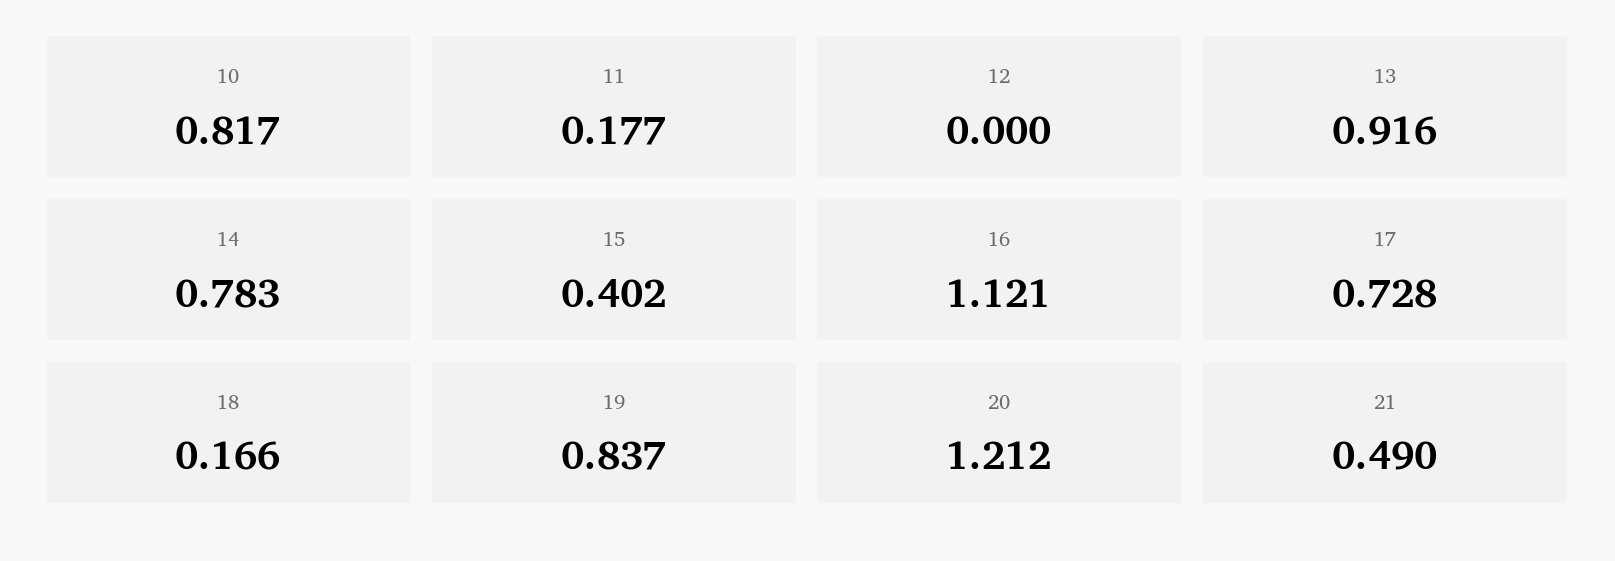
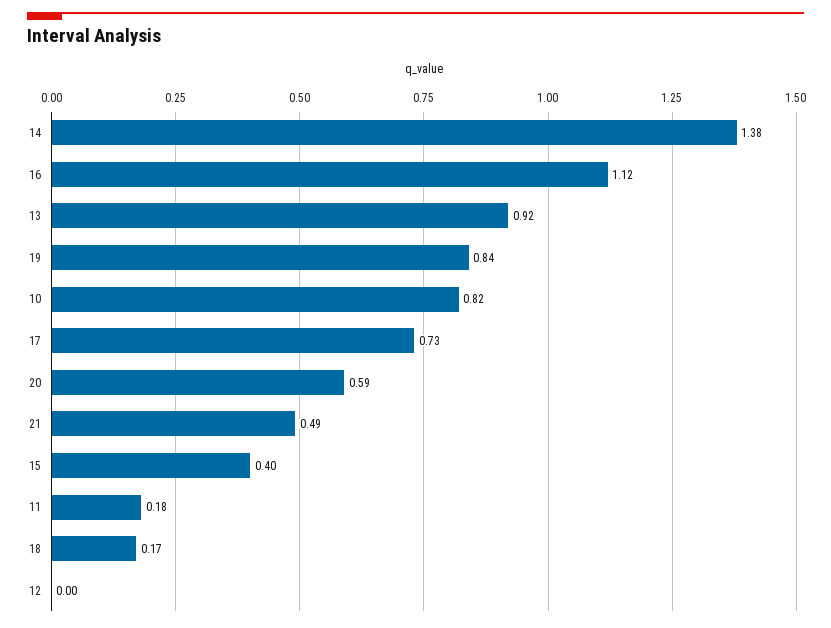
  {
    "10": 0.817,
    "11": 0.177,
    "12": 0,
    "13": 0.916,
-   "14": 0.783,
+   "14": 1.38,
    "15": 0.402,
    "16": 1.121,
    "17": 0.728,
    "18": 0.166,
    "19": 0.837,
-   "20": 1.212,
+   "20": 0.59,
    "21": 0.49
  }

